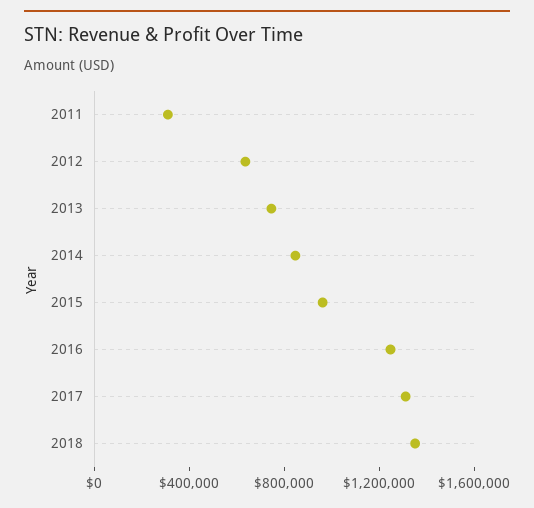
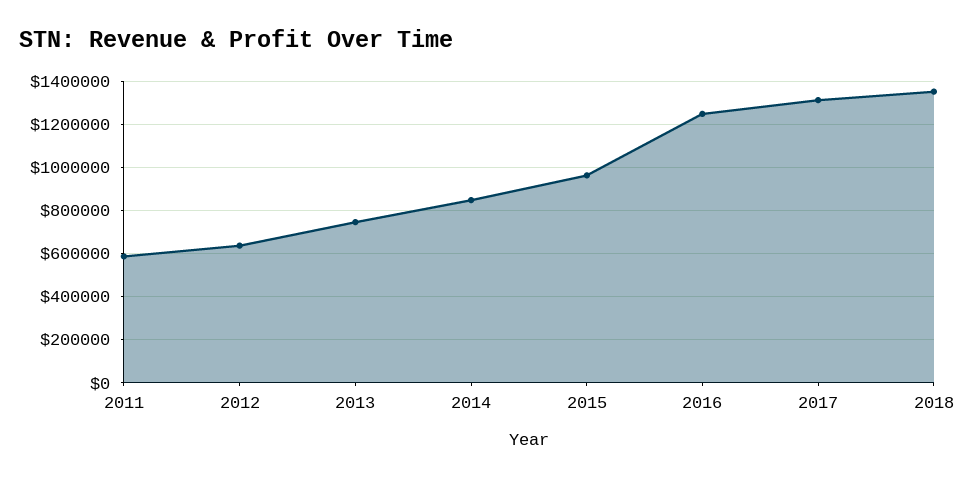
  {
-   "2011": 300000,
+   "2011": 600000,
    "2012": 650000,
    "2013": 750000,
    "2014": 850000,
    "2015": 950000,
    "2016": 1250000,
    "2017": 1300000,
    "2018": 1350000
  }

